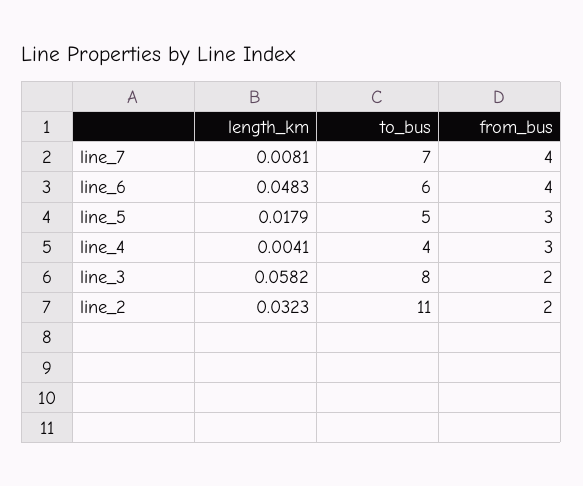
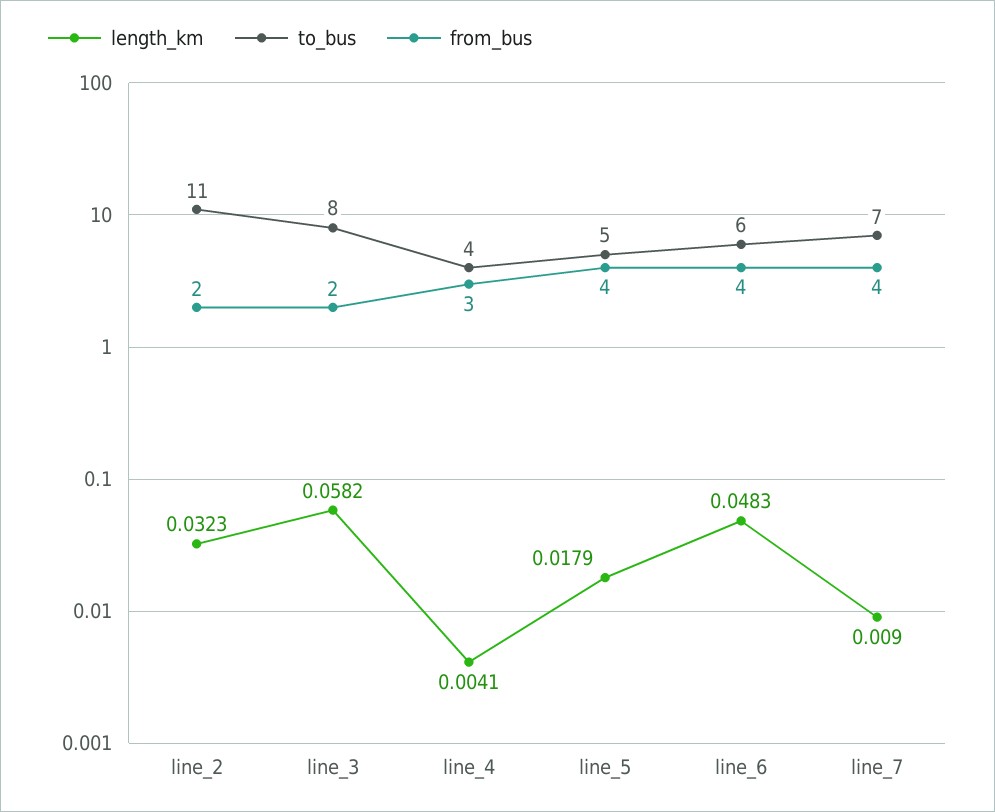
  {
    "length_km": {
-     "line_7": 0.0081,
+     "line_7": 0.009,
      "line_6": 0.0483,
      "line_5": 0.0179,
      "line_4": 0.0041,
      "line_3": 0.0582,
      "line_2": 0.0323
    },
    "to_bus": {
      "line_7": 7,
      "line_6": 6,
      "line_5": 5,
      "line_4": 4,
      "line_3": 8,
      "line_2": 11
    },
    "from_bus": {
      "line_7": 4,
      "line_6": 4,
-     "line_5": 3,
+     "line_5": 4,
      "line_4": 3,
      "line_3": 2,
      "line_2": 2
    }
  }

